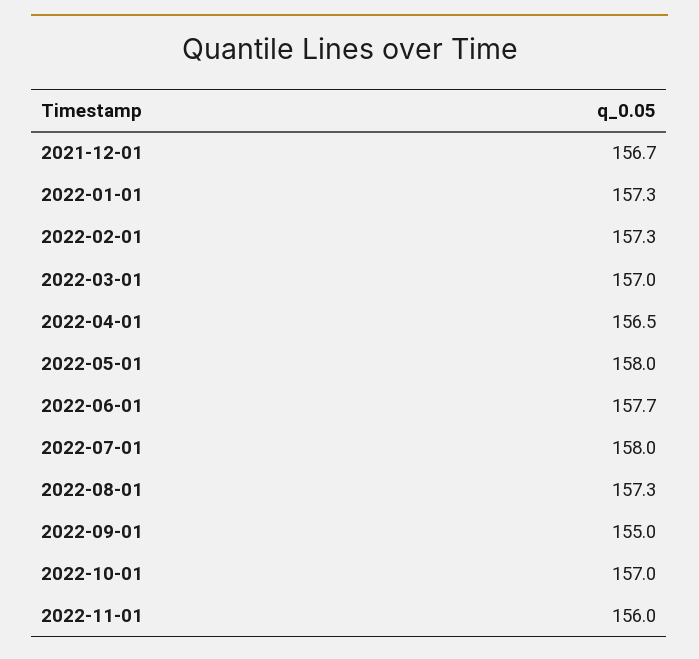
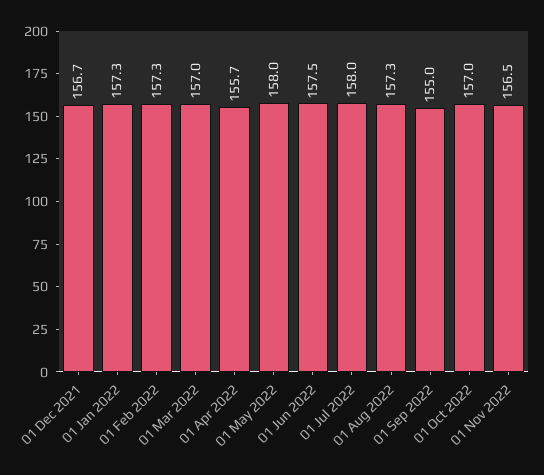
  {
    "2021-12-01": 156.7,
    "2022-01-01": 157.3,
    "2022-02-01": 157.3,
    "2022-03-01": 157,
-   "2022-04-01": 156.5,
+   "2022-04-01": 155.7,
    "2022-05-01": 158,
-   "2022-06-01": 157.7,
+   "2022-06-01": 157.5,
    "2022-07-01": 158,
    "2022-08-01": 157.3,
    "2022-09-01": 155,
    "2022-10-01": 157,
-   "2022-11-01": 156
+   "2022-11-01": 156.5
  }

